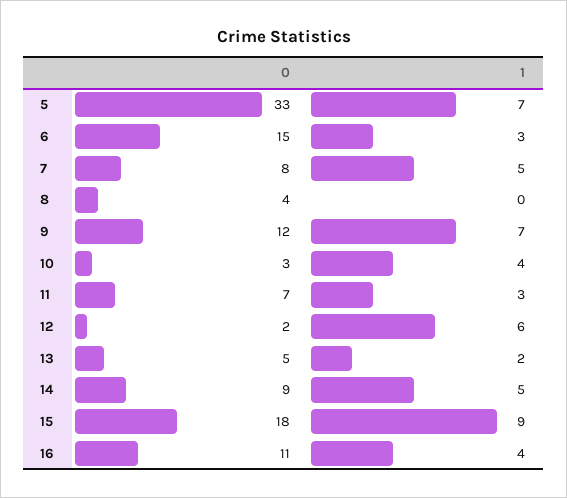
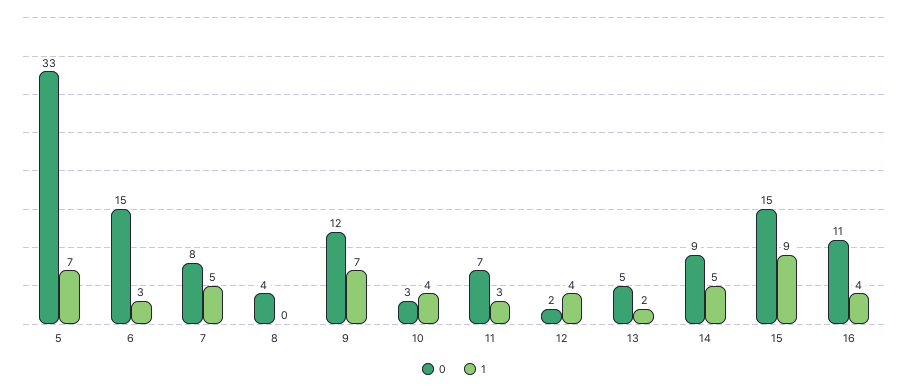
  {
    "0": {
      "5": 33,
      "6": 15,
      "7": 8,
      "8": 4,
      "9": 12,
      "10": 3,
      "11": 7,
      "12": 2,
      "13": 5,
      "14": 9,
-     "15": 18,
+     "15": 15,
      "16": 11
    },
    "1": {
      "5": 7,
      "6": 3,
      "7": 5,
      "8": 0,
      "9": 7,
      "10": 4,
      "11": 3,
-     "12": 6,
+     "12": 4,
      "13": 2,
      "14": 5,
      "15": 9,
      "16": 4
    }
  }

